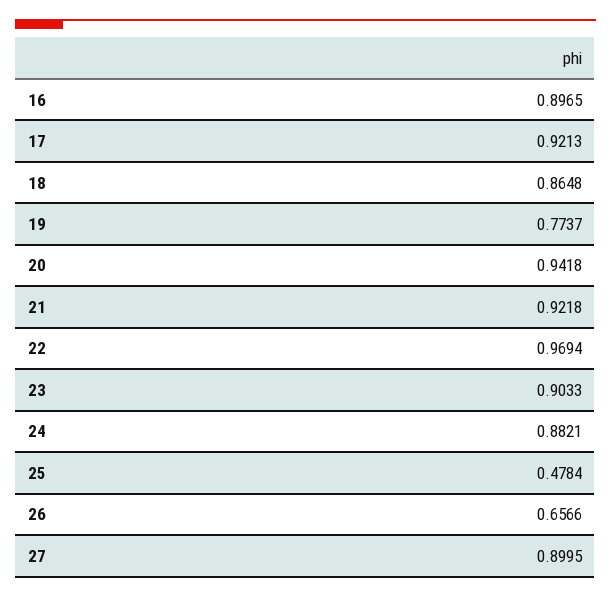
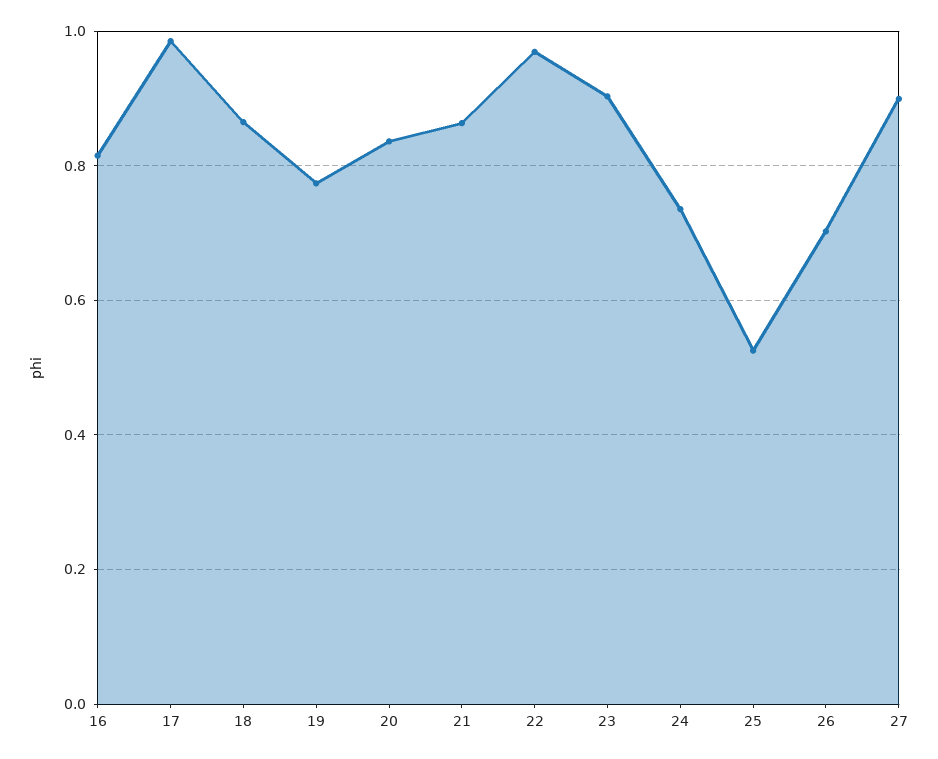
  {
-   "16": 0.8965,
+   "16": 0.82,
-   "17": 0.9213,
+   "17": 0.98,
    "18": 0.8648,
    "19": 0.7737,
-   "20": 0.9418,
+   "20": 0.84,
-   "21": 0.9218,
+   "21": 0.86,
    "22": 0.9694,
    "23": 0.9033,
-   "24": 0.8821,
+   "24": 0.74,
-   "25": 0.4784,
+   "25": 0.52,
-   "26": 0.6566,
+   "26": 0.7,
    "27": 0.8995
  }

